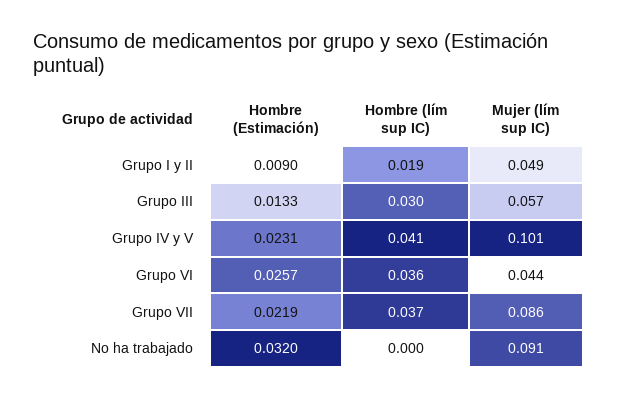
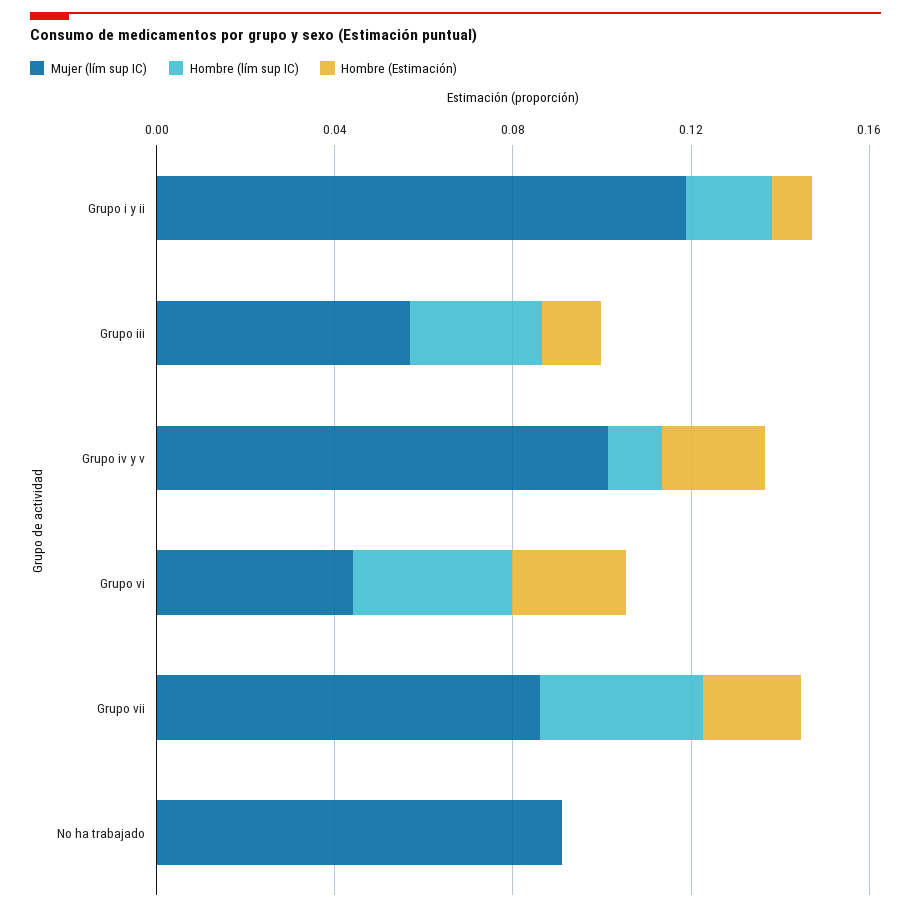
  {
    "Hombre (Estimación)": {
      "Grupo I y II": 0.009,
      "Grupo III": 0.0133,
      "Grupo IV y V": 0.0231,
      "Grupo VI": 0.0257,
      "Grupo VII": 0.0219,
-     "No ha trabajado": 0.032
+     "No ha trabajado": 0
    },
    "Hombre (lím sup IC)": {
      "Grupo I y II": 0.019,
      "Grupo III": 0.03,
-     "Grupo IV y V": 0.041,
+     "Grupo IV y V": 0.01,
      "Grupo VI": 0.036,
      "Grupo VII": 0.037,
      "No ha trabajado": 0
    },
    "Mujer (lím sup IC)": {
-     "Grupo I y II": 0.049,
+     "Grupo I y II": 0.12,
      "Grupo III": 0.057,
      "Grupo IV y V": 0.101,
      "Grupo VI": 0.044,
      "Grupo VII": 0.086,
      "No ha trabajado": 0.091
    }
  }

